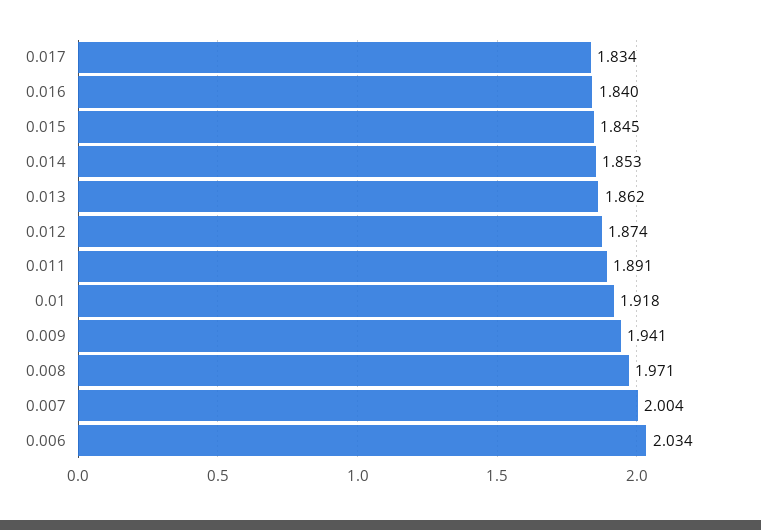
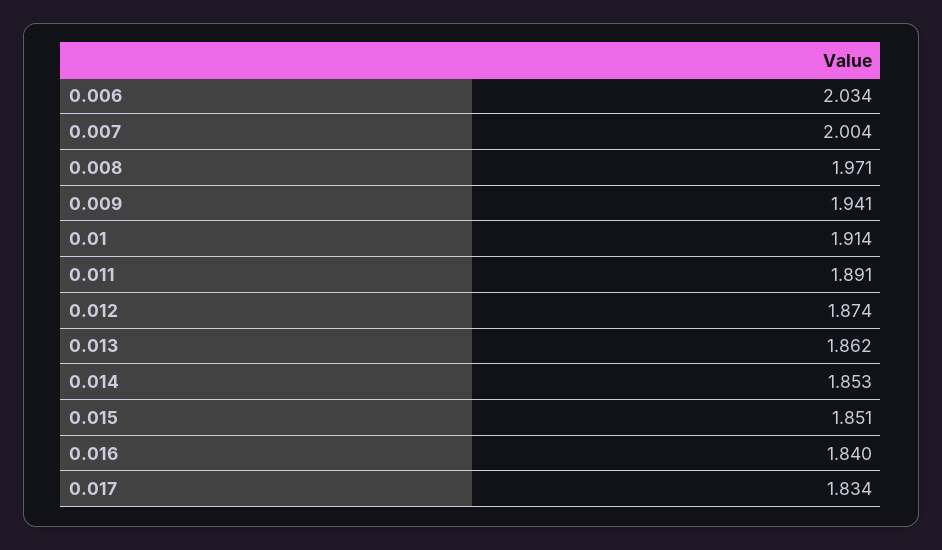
  {
    "0.017": 1.834,
    "0.016": 1.84,
-   "0.015": 1.845,
+   "0.015": 1.851,
    "0.014": 1.853,
    "0.013": 1.862,
    "0.012": 1.874,
    "0.011": 1.891,
-   "0.01": 1.918,
+   "0.01": 1.914,
    "0.009": 1.941,
    "0.008": 1.971,
    "0.007": 2.004,
    "0.006": 2.034
  }

